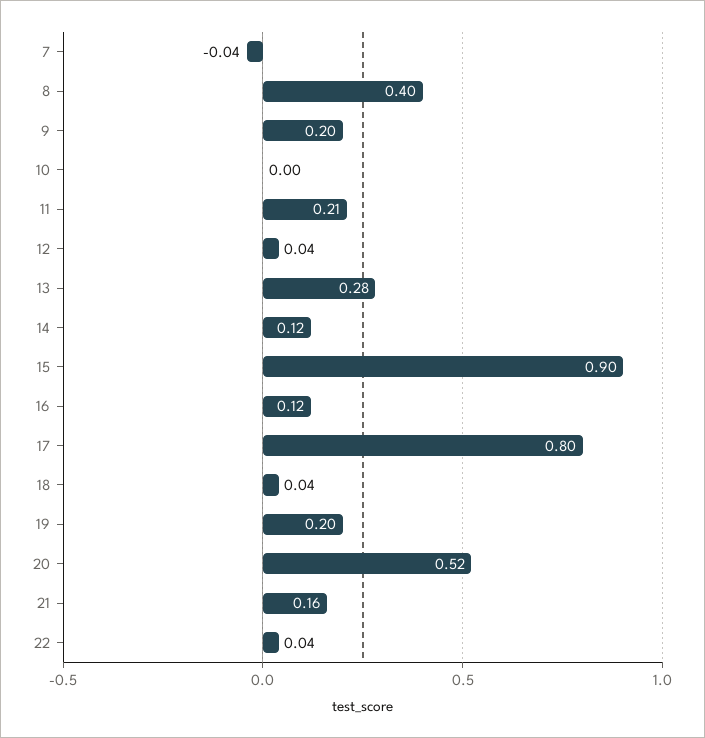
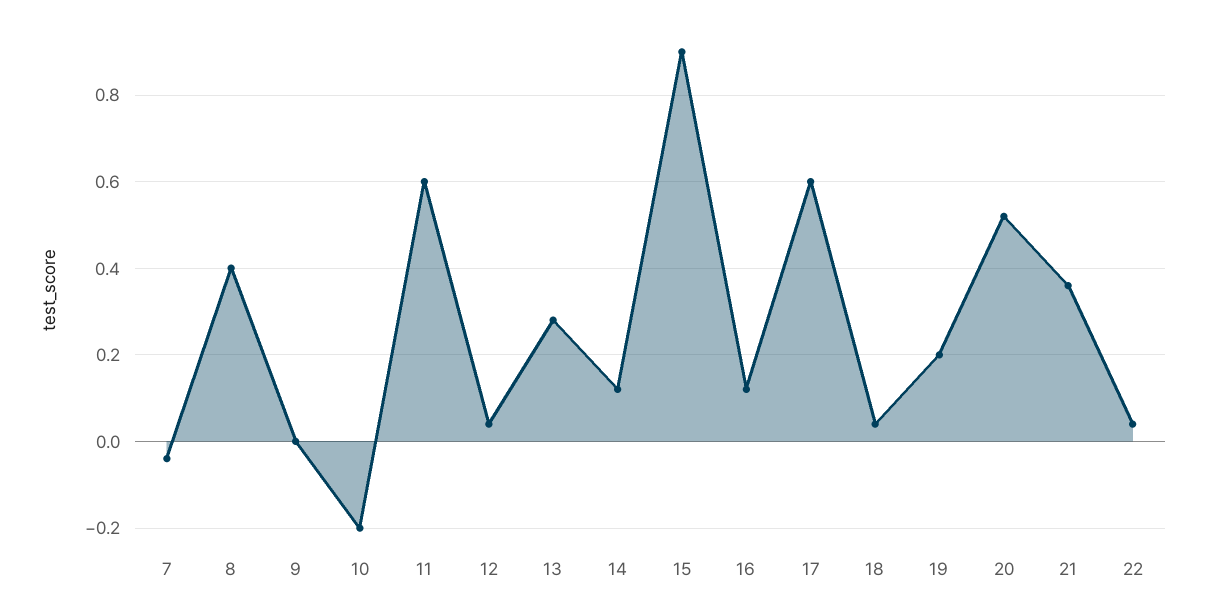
  {
    "7": -0.04,
    "8": 0.4,
-   "9": 0.2,
+   "9": 0,
-   "10": 0,
+   "10": -0.2,
-   "11": 0.21,
+   "11": 0.6,
    "12": 0.04,
    "13": 0.28,
    "14": 0.12,
    "15": 0.9,
    "16": 0.12,
-   "17": 0.8,
+   "17": 0.6,
    "18": 0.04,
    "19": 0.2,
    "20": 0.52,
-   "21": 0.16,
+   "21": 0.35,
    "22": 0.04
  }

